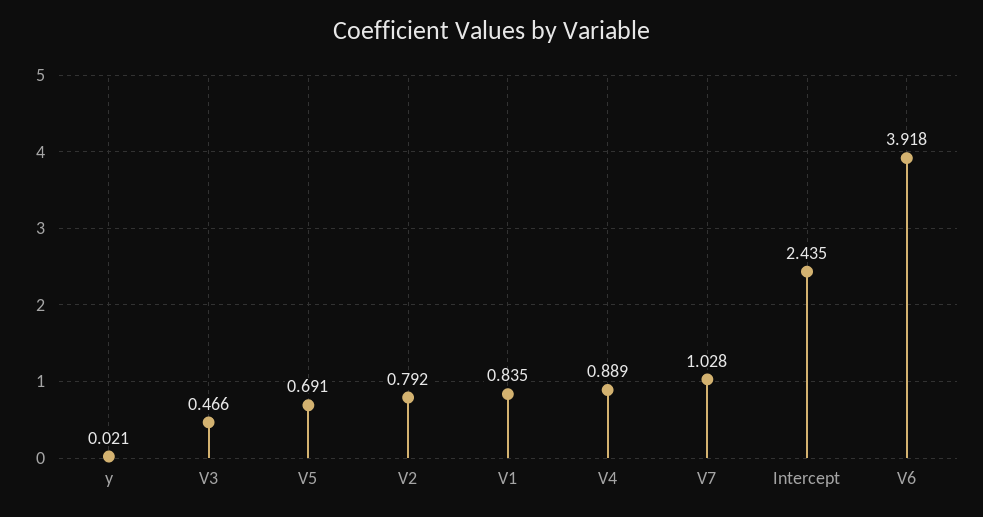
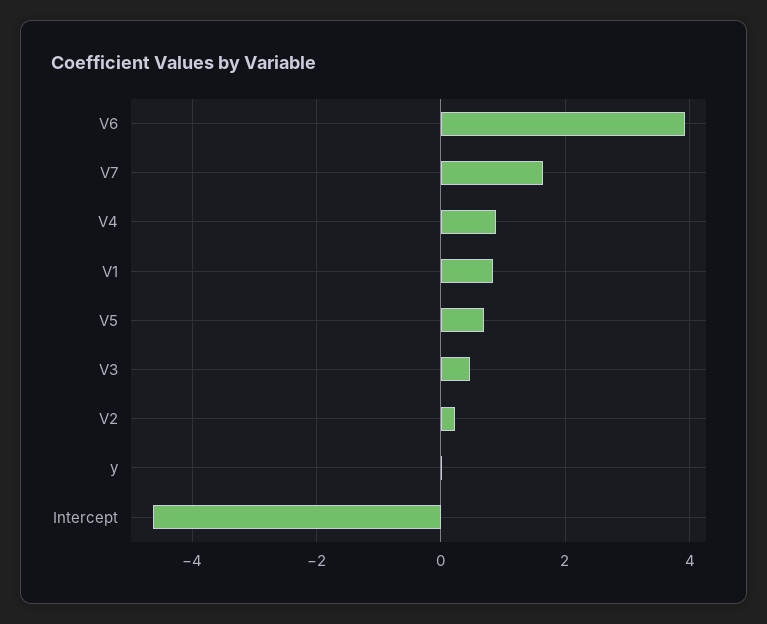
  {
    "y": 0.021,
    "V3": 0.466,
    "V5": 0.691,
-   "V2": 0.792,
+   "V2": 0.2,
    "V1": 0.835,
    "V4": 0.889,
-   "V7": 1.028,
+   "V7": 1.6,
-   "Intercept": 2.435,
+   "Intercept": -4.6,
    "V6": 3.918
  }

